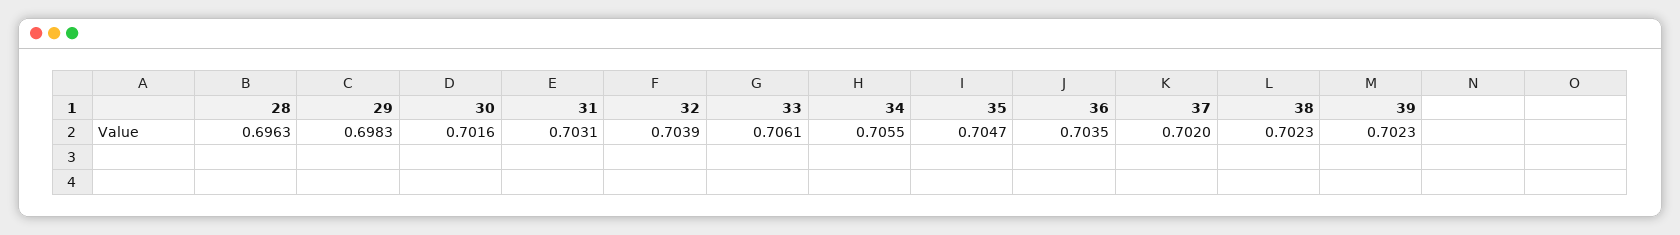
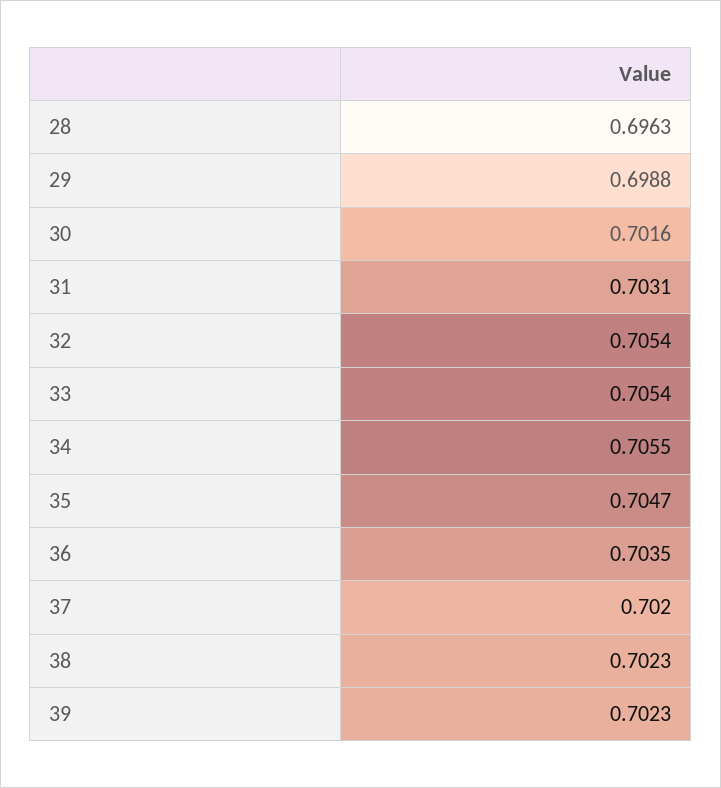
  {
    "28": 0.6963,
-   "29": 0.6983,
+   "29": 0.6988,
    "30": 0.7016,
    "31": 0.7031,
-   "32": 0.7039,
+   "32": 0.7054,
-   "33": 0.7061,
+   "33": 0.7054,
    "34": 0.7055,
    "35": 0.7047,
    "36": 0.7035,
    "37": 0.702,
    "38": 0.7023,
    "39": 0.7023
  }

